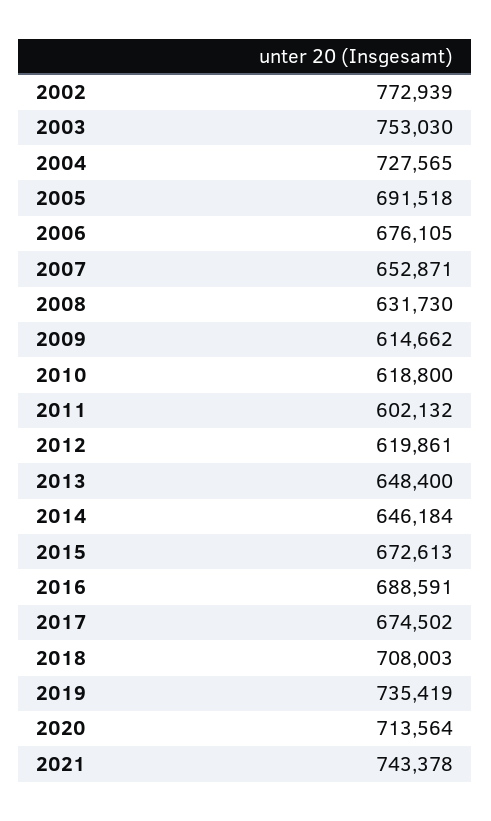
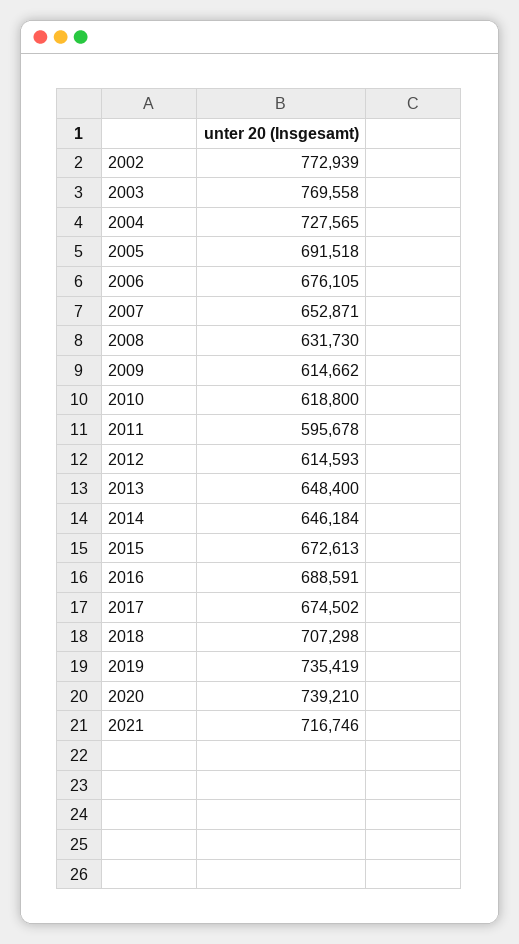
  {
    "2002": 772939,
-   "2003": 753030,
+   "2003": 769558,
    "2004": 727565,
    "2005": 691518,
    "2006": 676105,
    "2007": 652871,
    "2008": 631730,
    "2009": 614662,
    "2010": 618800,
-   "2011": 602132,
+   "2011": 595678,
-   "2012": 619861,
+   "2012": 614593,
    "2013": 648400,
    "2014": 646184,
    "2015": 672613,
    "2016": 688591,
    "2017": 674502,
-   "2018": 708003,
+   "2018": 707298,
    "2019": 735419,
-   "2020": 713564,
+   "2020": 739210,
-   "2021": 743378
+   "2021": 716746
  }

